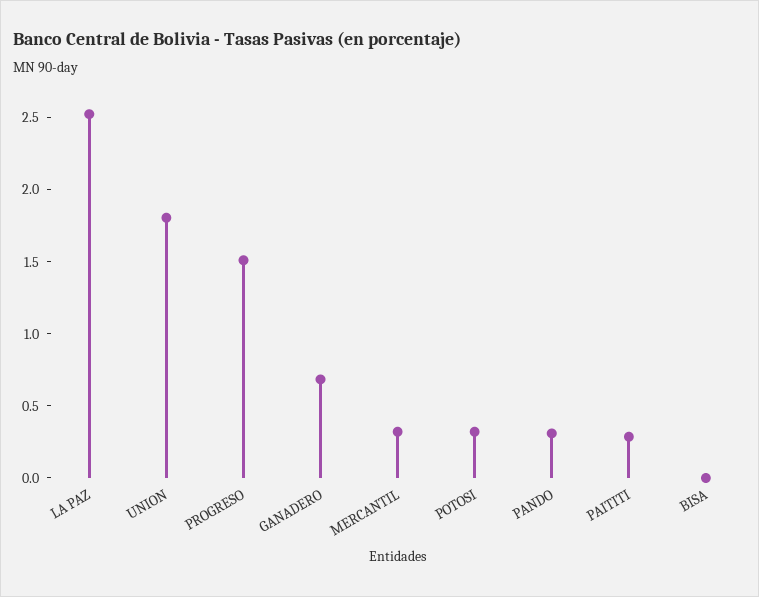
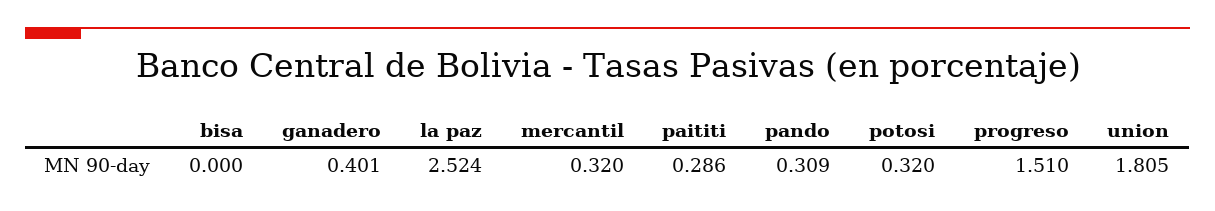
  {
    "LA PAZ": 2.524,
    "UNION": 1.805,
    "PROGRESO": 1.51,
-   "GANADERO": 0.7,
+   "GANADERO": 0.401,
    "MERCANTIL": 0.32,
    "POTOSI": 0.32,
    "PANDO": 0.309,
    "PAITITI": 0.286,
    "BISA": 0
  }

